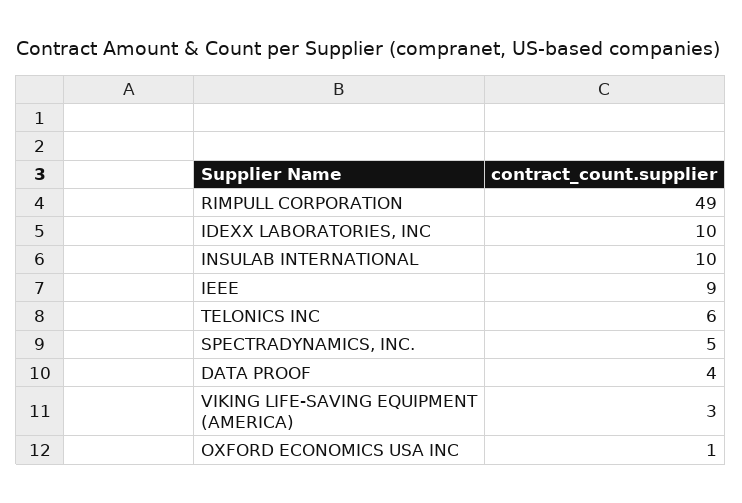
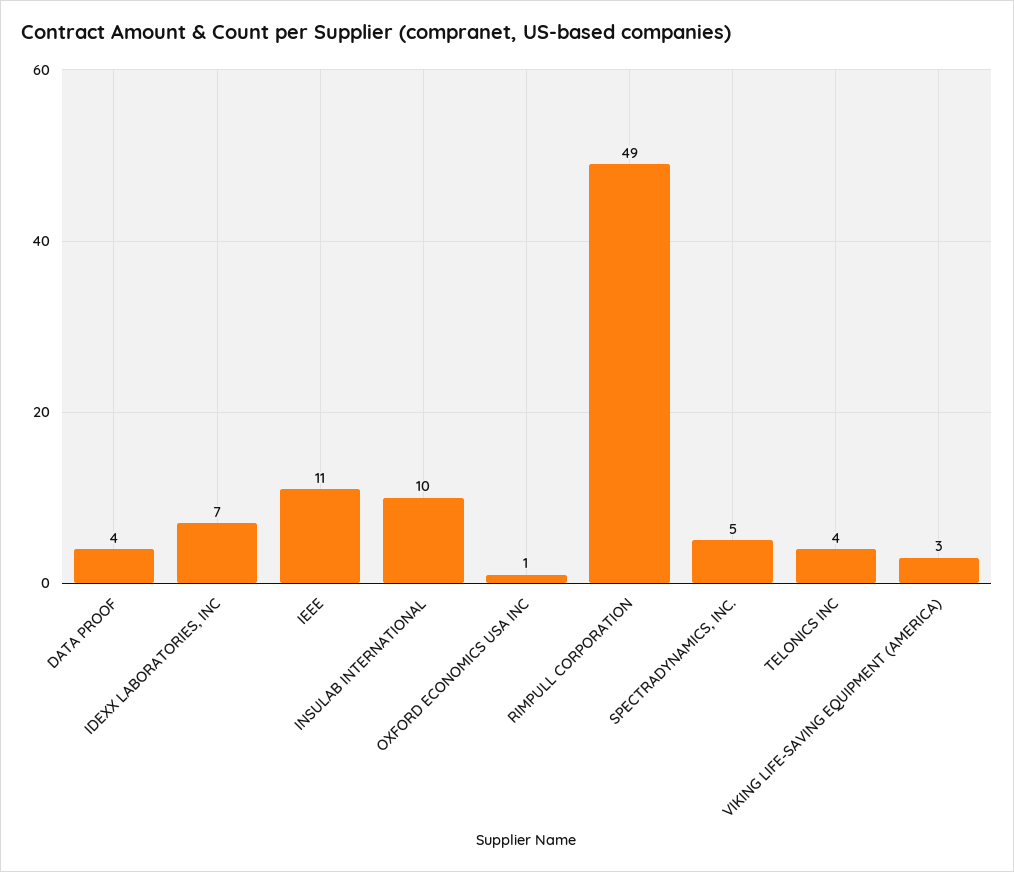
  {
    "RIMPULL CORPORATION": 49,
-   "IDEXX LABORATORIES, INC": 10,
+   "IDEXX LABORATORIES, INC": 7,
    "INSULAB INTERNATIONAL": 10,
-   "IEEE": 9,
+   "IEEE": 11,
-   "TELONICS INC": 6,
+   "TELONICS INC": 4,
    "SPECTRADYNAMICS, INC.": 5,
    "DATA PROOF": 4,
    "VIKING LIFE-SAVING EQUIPMENT (AMERICA)": 3,
    "OXFORD ECONOMICS USA INC": 1
  }

